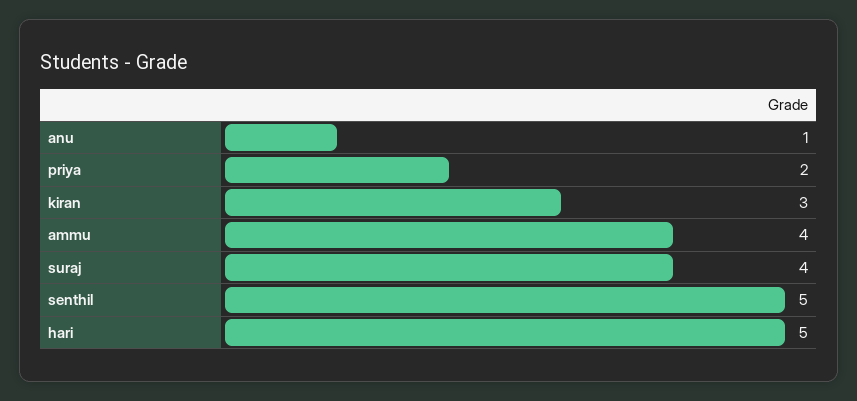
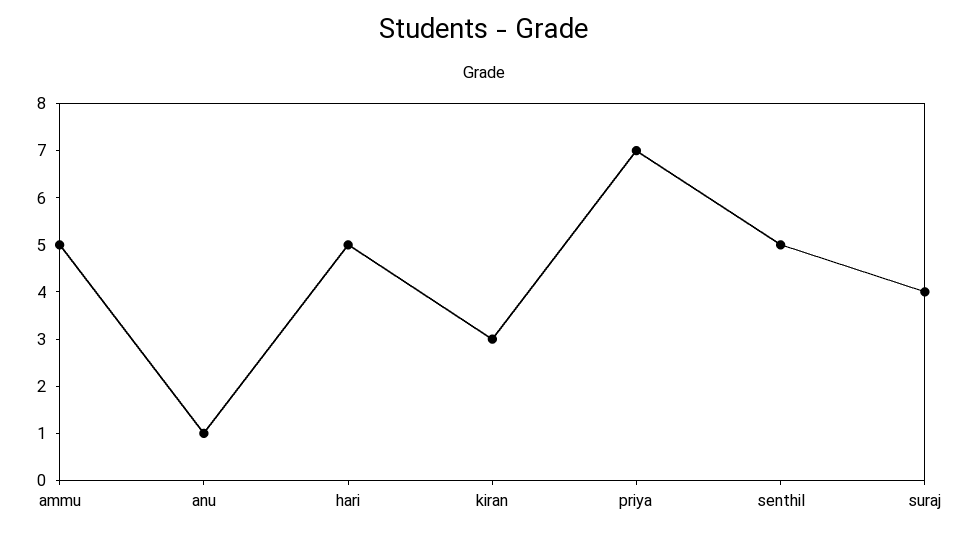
  {
    "anu": 1,
-   "priya": 2,
+   "priya": 7,
    "kiran": 3,
-   "ammu": 4,
+   "ammu": 5,
    "suraj": 4,
    "senthil": 5,
    "hari": 5
  }

